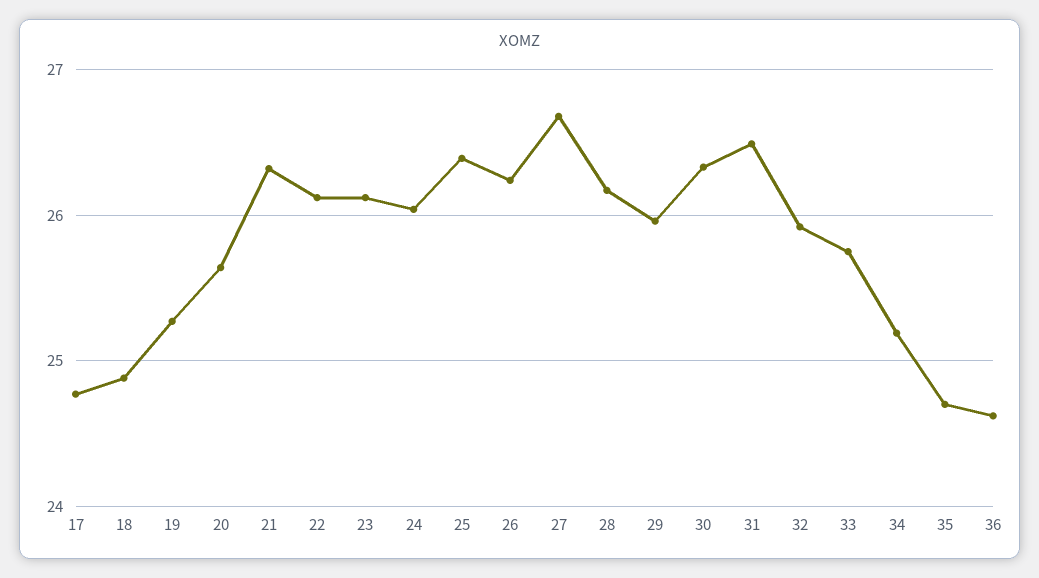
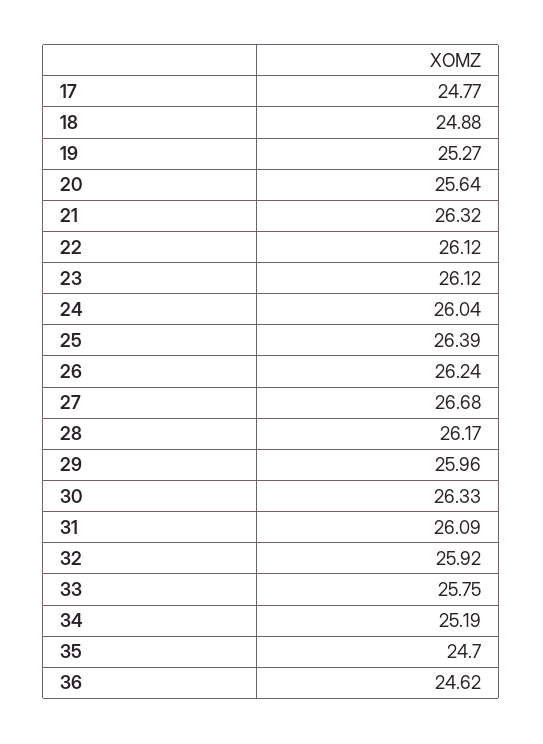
  {
    "17": 24.77,
    "18": 24.88,
    "19": 25.27,
    "20": 25.64,
    "21": 26.32,
    "22": 26.12,
    "23": 26.12,
    "24": 26.04,
    "25": 26.39,
    "26": 26.24,
    "27": 26.68,
    "28": 26.17,
    "29": 25.96,
    "30": 26.33,
-   "31": 26.5,
+   "31": 26.09,
    "32": 25.92,
    "33": 25.75,
    "34": 25.19,
    "35": 24.7,
    "36": 24.62
  }

